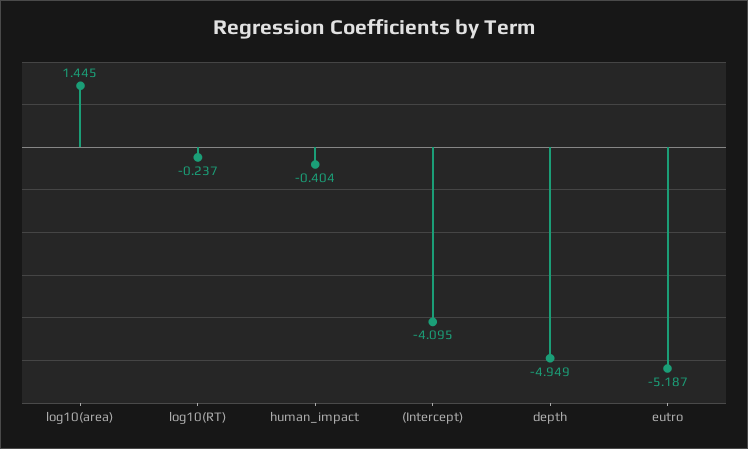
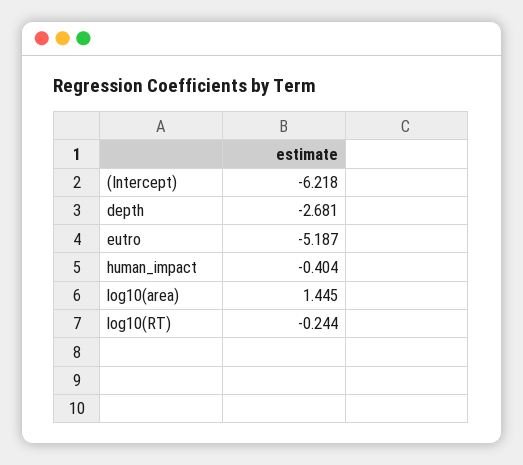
  {
    "log10(area)": 1.445,
-   "log10(RT)": -0.237,
+   "log10(RT)": -0.244,
    "human_impact": -0.404,
-   "(Intercept)": -4.095,
+   "(Intercept)": -6.218,
-   "depth": -4.949,
+   "depth": -2.681,
    "eutro": -5.187
  }

